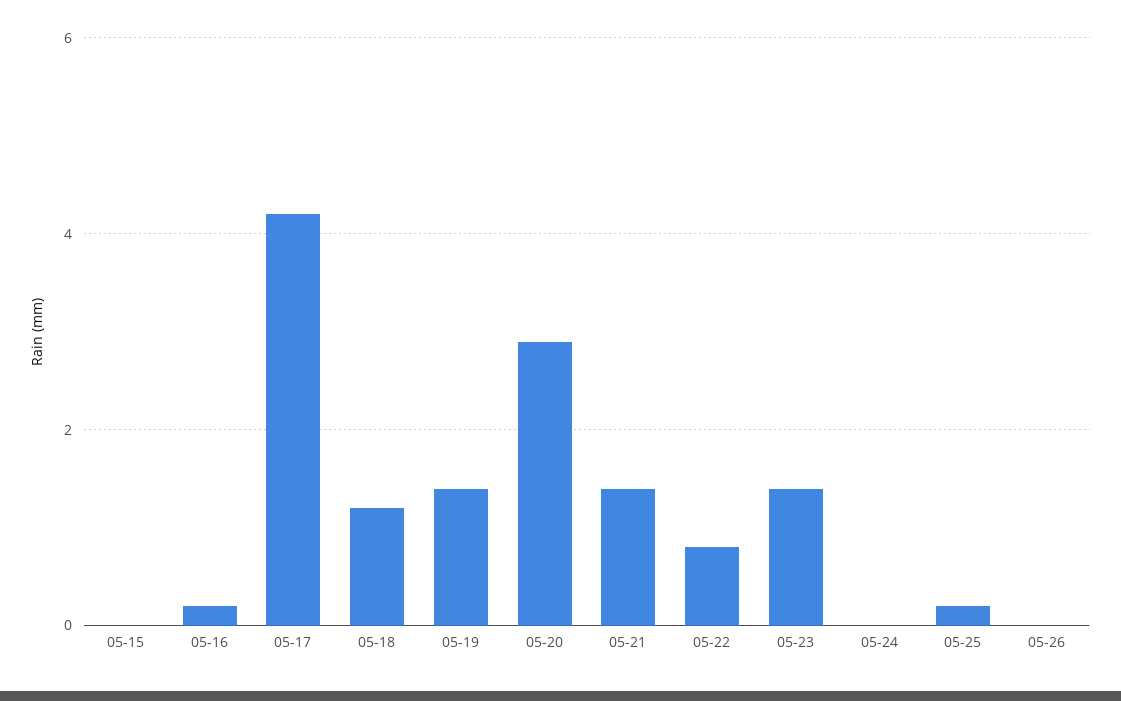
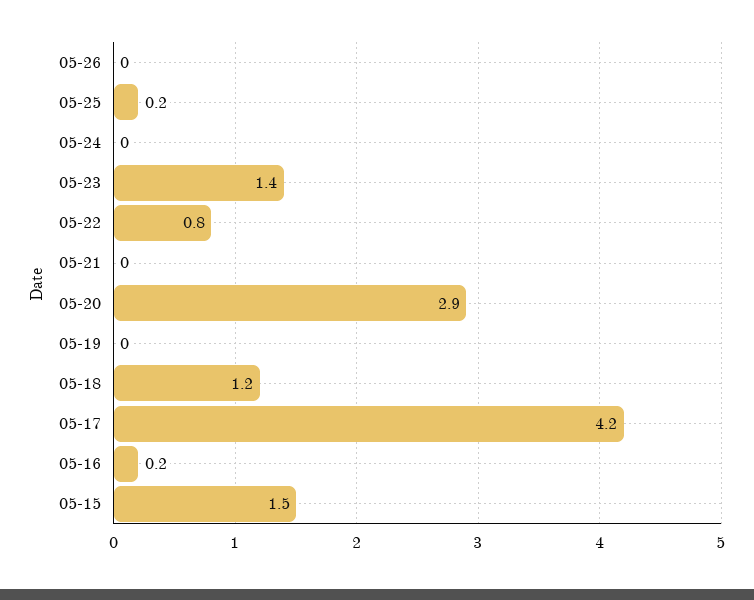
  {
-   "05-15": 0,
+   "05-15": 1.5,
    "05-16": 0.2,
    "05-17": 4.2,
    "05-18": 1.2,
-   "05-19": 1.5,
+   "05-19": 0,
    "05-20": 2.9,
-   "05-21": 1.5,
+   "05-21": 0,
    "05-22": 0.8,
    "05-23": 1.4,
    "05-24": 0,
    "05-25": 0.2,
    "05-26": 0
  }

